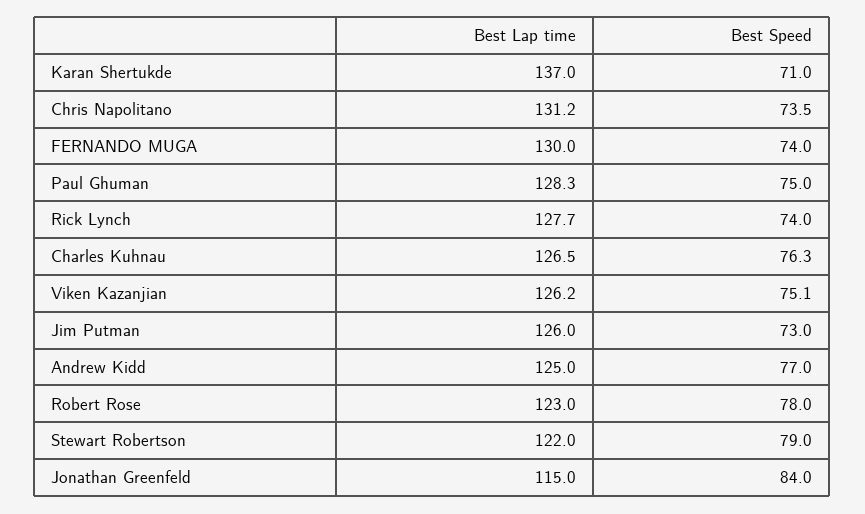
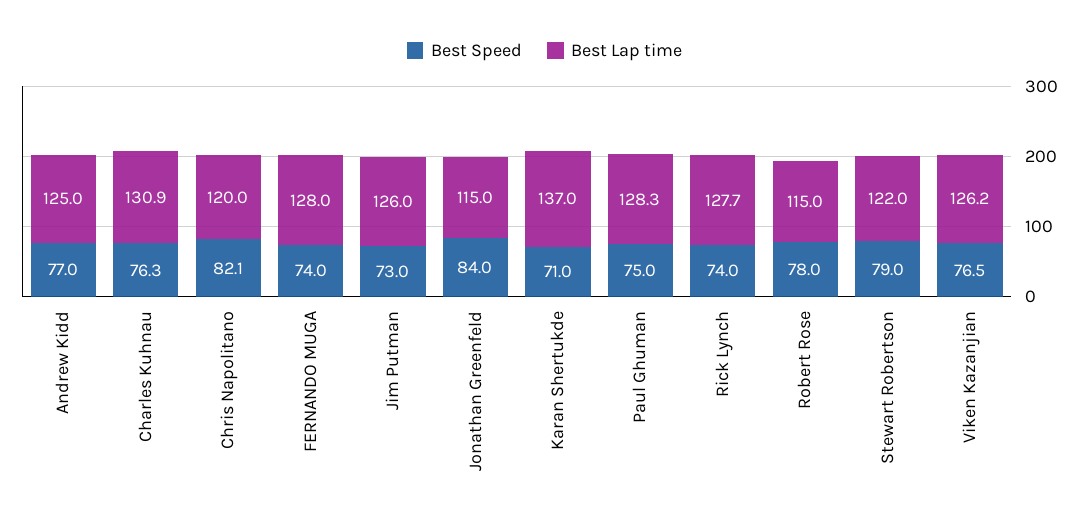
  {
    "Best Lap time": {
      "Karan Shertukde": 137,
-     "Chris Napolitano": 131.2,
+     "Chris Napolitano": 120,
-     "FERNANDO MUGA": 130,
+     "FERNANDO MUGA": 128,
      "Paul Ghuman": 128.3,
      "Rick Lynch": 127.7,
-     "Charles Kuhnau": 126.5,
+     "Charles Kuhnau": 130.9,
      "Viken Kazanjian": 126.2,
      "Jim Putman": 126,
      "Andrew Kidd": 125,
-     "Robert Rose": 123,
+     "Robert Rose": 115,
      "Stewart Robertson": 122,
      "Jonathan Greenfeld": 115
    },
    "Best Speed": {
      "Karan Shertukde": 71,
-     "Chris Napolitano": 73.5,
+     "Chris Napolitano": 82.1,
      "FERNANDO MUGA": 74,
      "Paul Ghuman": 75,
      "Rick Lynch": 74,
      "Charles Kuhnau": 76.3,
-     "Viken Kazanjian": 75.1,
+     "Viken Kazanjian": 76.5,
      "Jim Putman": 73,
      "Andrew Kidd": 77,
      "Robert Rose": 78,
      "Stewart Robertson": 79,
      "Jonathan Greenfeld": 84
    }
  }

